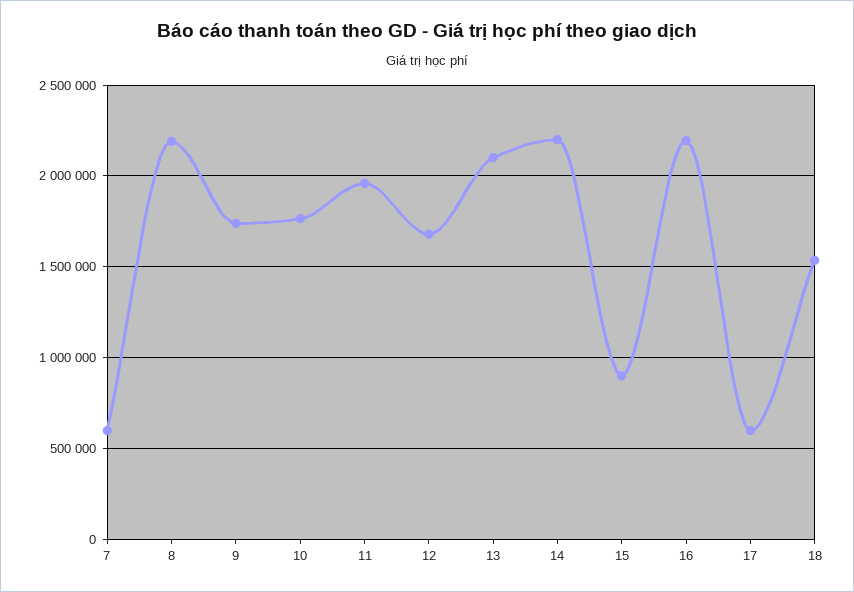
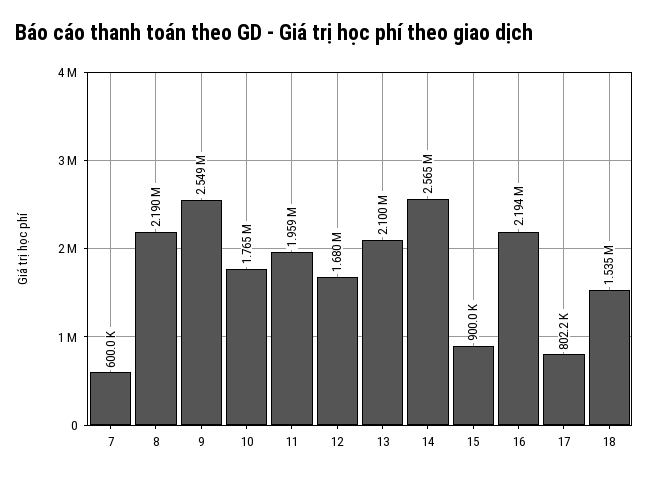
  {
    "7": 600000,
    "8": 2190000,
-   "9": 1750000,
+   "9": 2549000,
    "10": 1765000,
    "11": 1959000,
    "12": 1680000,
    "13": 2100000,
-   "14": 2200000,
+   "14": 2565000,
    "15": 900000,
    "16": 2194000,
-   "17": 600000,
+   "17": 802200,
    "18": 1535000
  }

